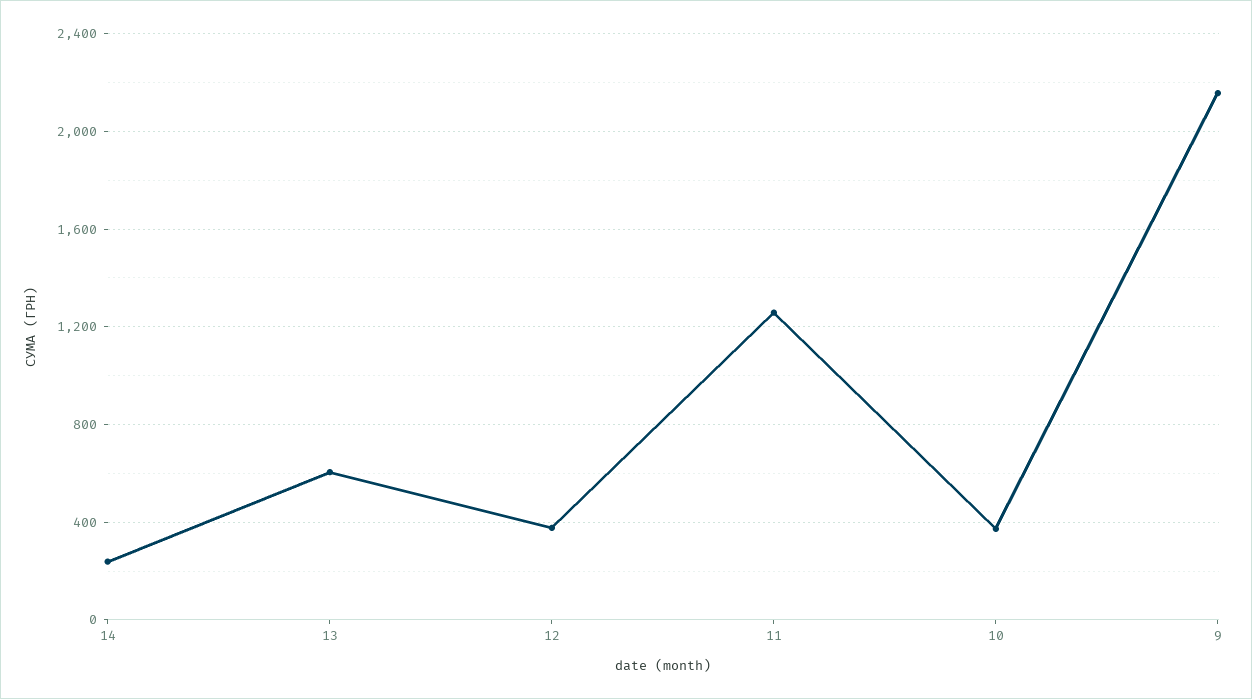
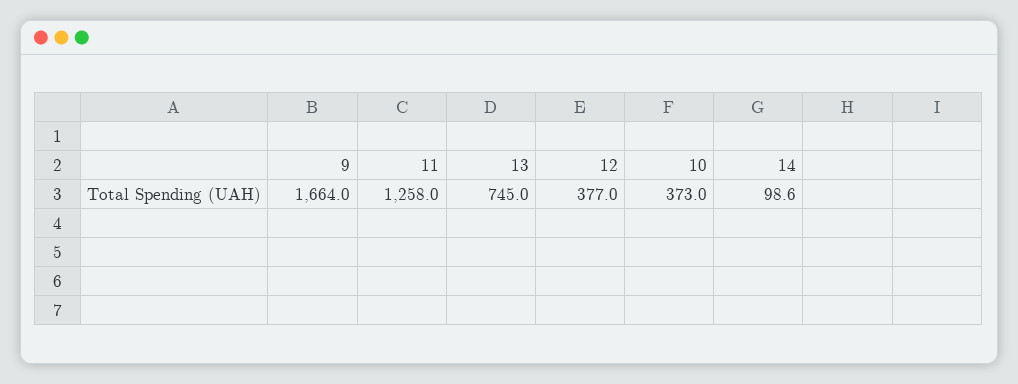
  {
-   "14": 250,
+   "14": 98.6,
-   "13": 600,
+   "13": 745,
    "12": 377,
    "11": 1258,
    "10": 373,
-   "9": 2150
+   "9": 1664
  }

